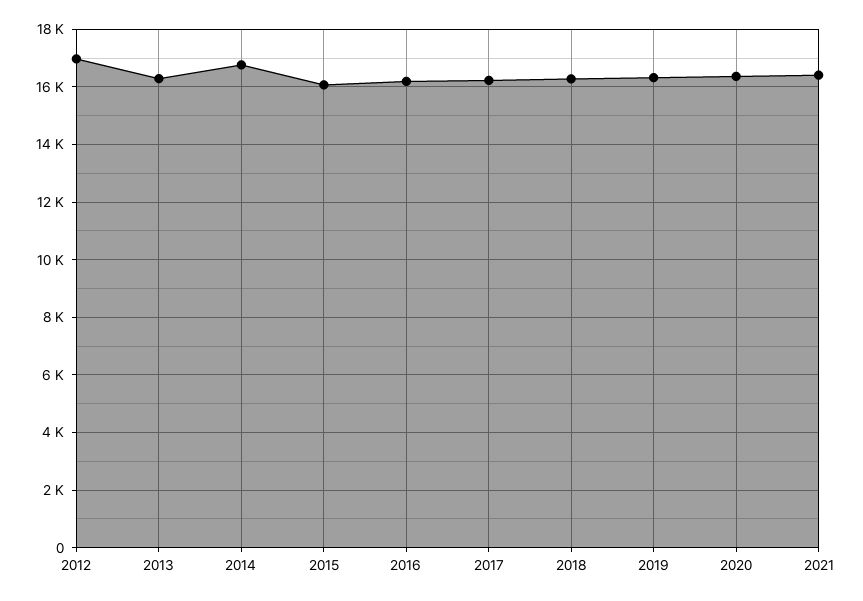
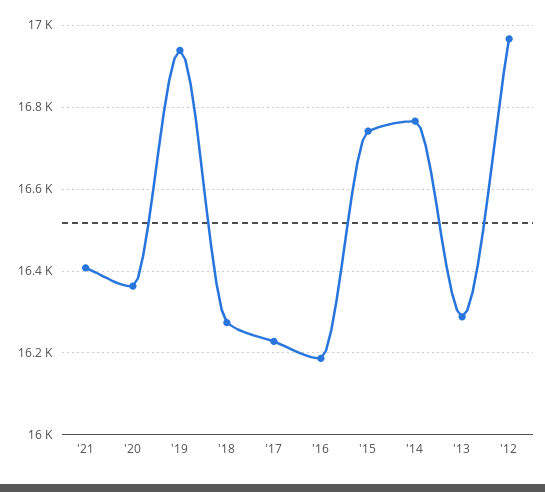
  {
    "2012": 16960,
    "2013": 16280,
    "2014": 16760,
-   "2015": 16000,
+   "2015": 16740,
    "2016": 16180,
    "2017": 16220,
    "2018": 16280,
-   "2019": 16250,
+   "2019": 16940,
    "2020": 16360,
    "2021": 16400
  }

